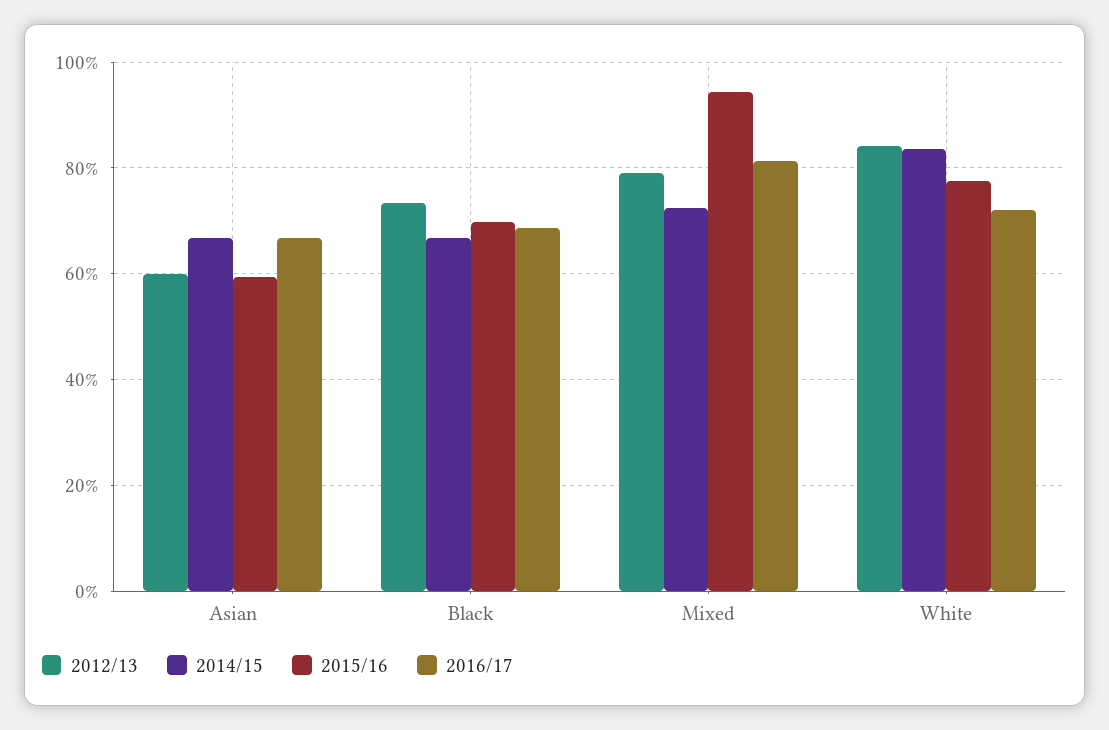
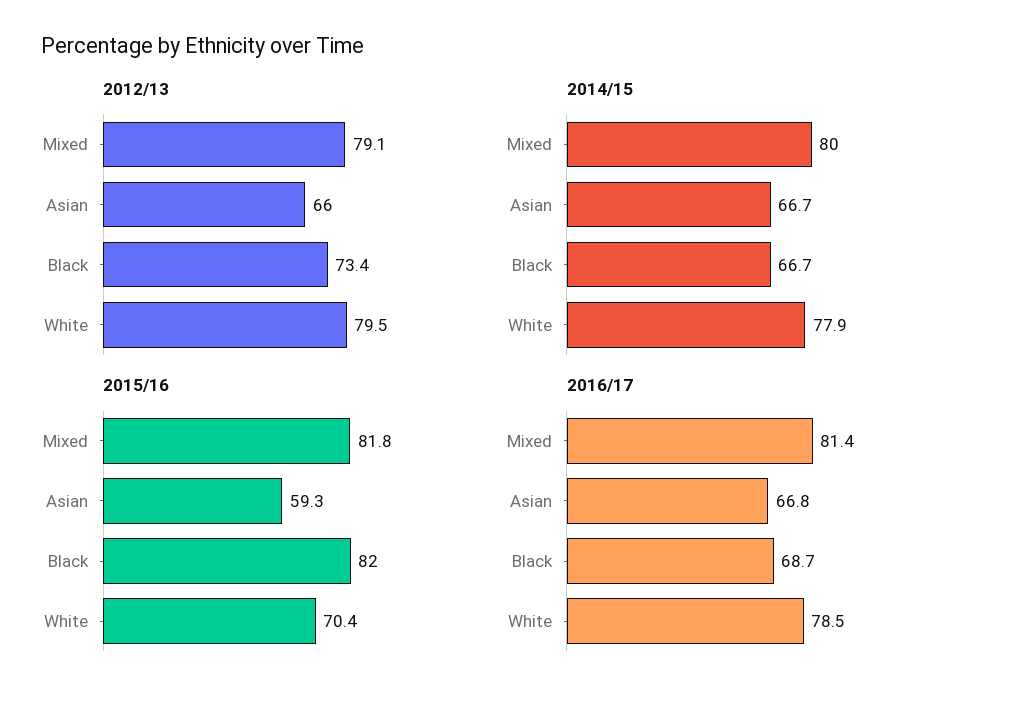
  {
    "2012/13": {
-     "Asian": 60,
+     "Asian": 66,
      "Black": 73.4,
      "Mixed": 79.1,
-     "White": 84
+     "White": 79.5
    },
    "2014/15": {
      "Asian": 66.7,
      "Black": 66.7,
-     "Mixed": 72,
+     "Mixed": 80,
-     "White": 84
+     "White": 77.9
    },
    "2015/16": {
      "Asian": 59.3,
-     "Black": 70,
+     "Black": 82,
-     "Mixed": 94,
+     "Mixed": 81.8,
-     "White": 78
+     "White": 70.4
    },
    "2016/17": {
      "Asian": 66.8,
      "Black": 68.7,
      "Mixed": 81.4,
-     "White": 72
+     "White": 78.5
    }
  }

